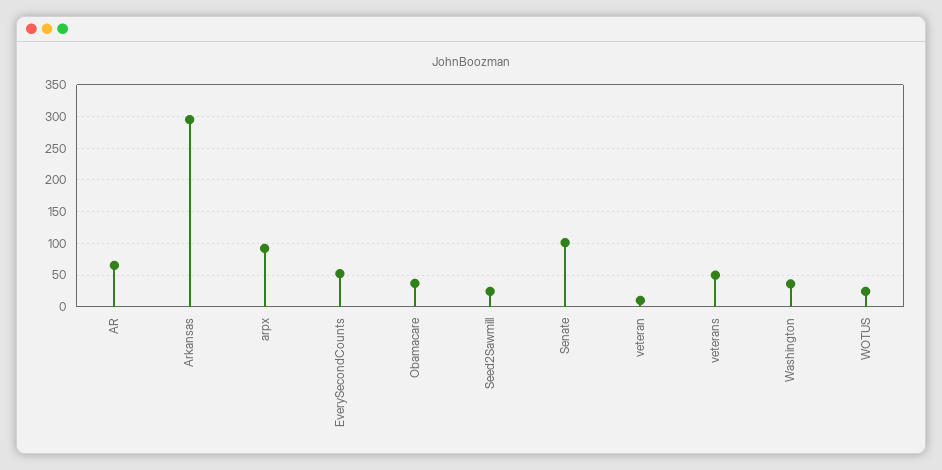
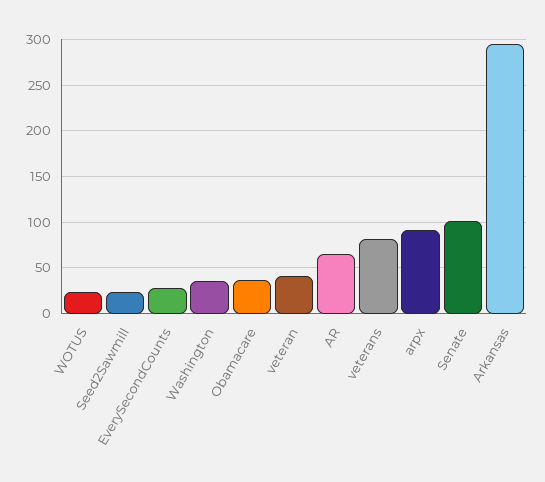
  {
    "AR": 70,
    "Arkansas": 300,
    "arpx": 90,
-   "EverySecondCounts": 50,
+   "EverySecondCounts": 30,
    "Obamacare": 40,
    "Seed2Sawmill": 20,
    "Senate": 100,
-   "veteran": 10,
+   "veteran": 40,
-   "veterans": 50,
+   "veterans": 80,
    "Washington": 40,
    "WOTUS": 20
  }

